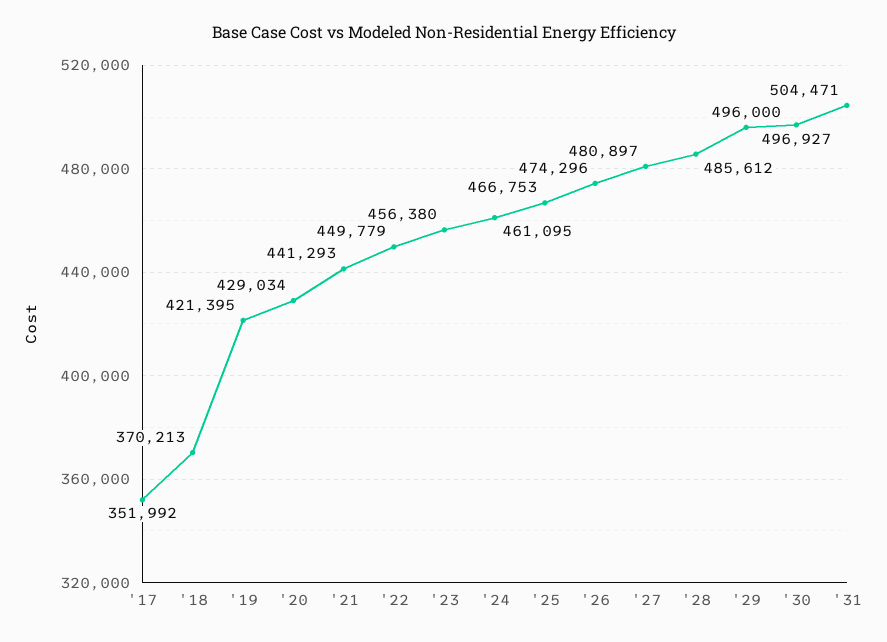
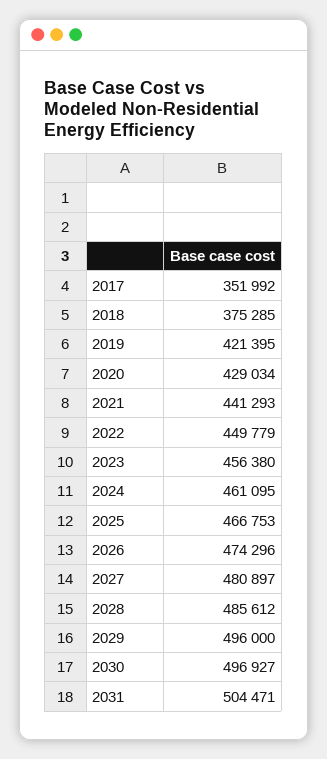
  {
    "'17": 351992,
-   "'18": 370213,
+   "'18": 375285,
    "'19": 421395,
    "'20": 429034,
    "'21": 441293,
    "'22": 449779,
    "'23": 456380,
    "'24": 461095,
    "'25": 466753,
    "'26": 474296,
    "'27": 480897,
    "'28": 485612,
    "'29": 496000,
    "'30": 496927,
    "'31": 504471
  }

